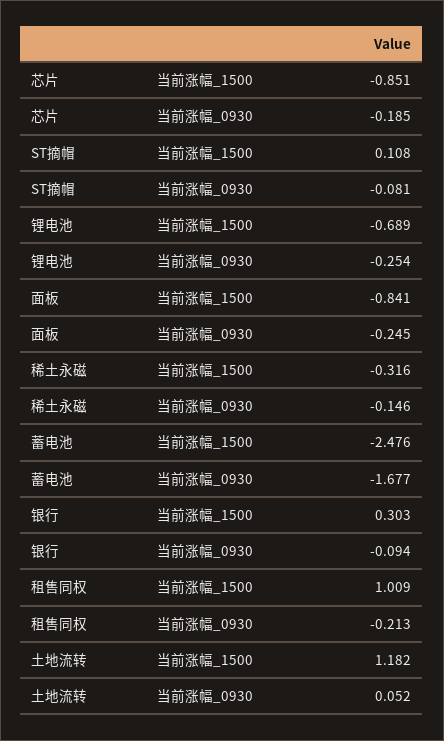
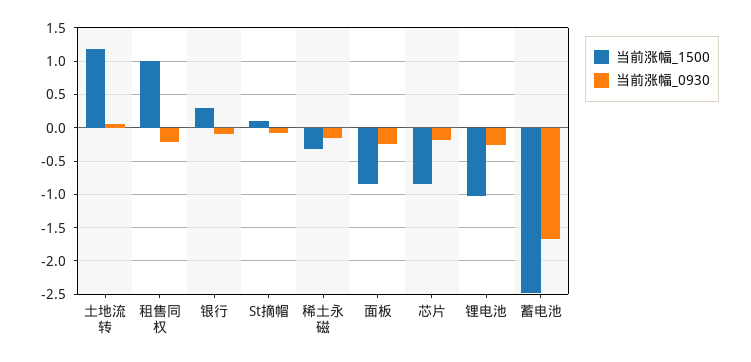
  {
    "当前涨幅_1500": {
      "芯片": -0.851,
      "ST摘帽": 0.108,
-     "锂电池": -0.689,
+     "锂电池": -1,
      "面板": -0.841,
      "稀土永磁": -0.316,
      "蓄电池": -2.476,
      "银行": 0.303,
      "租售同权": 1.009,
      "土地流转": 1.182
    },
    "当前涨幅_0930": {
      "芯片": -0.185,
      "ST摘帽": -0.081,
      "锂电池": -0.254,
      "面板": -0.245,
      "稀土永磁": -0.146,
      "蓄电池": -1.677,
      "银行": -0.094,
      "租售同权": -0.213,
      "土地流转": 0.052
    }
  }

